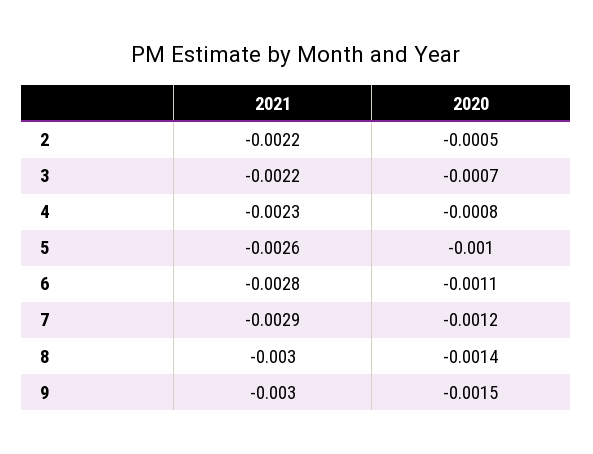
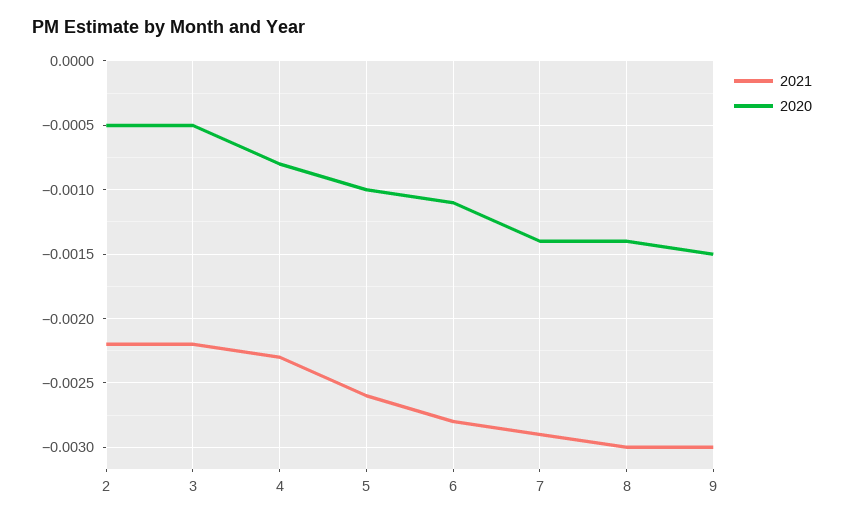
  {
    "2021": {
      "2": -0.0022,
      "3": -0.0022,
      "4": -0.0023,
      "5": -0.0026,
      "6": -0.0028,
      "7": -0.0029,
      "8": -0.003,
      "9": -0.003
    },
    "2020": {
      "2": -0.0005,
-     "3": -0.0007,
+     "3": -0.0005,
      "4": -0.0008,
      "5": -0.001,
      "6": -0.0011,
-     "7": -0.0012,
+     "7": -0.0014,
      "8": -0.0014,
      "9": -0.0015
    }
  }

